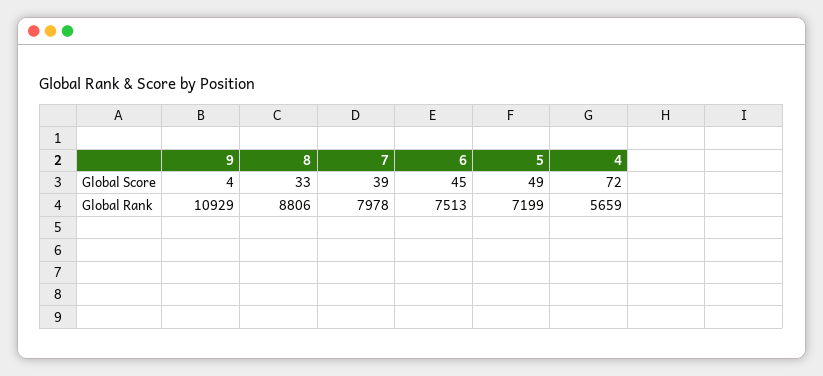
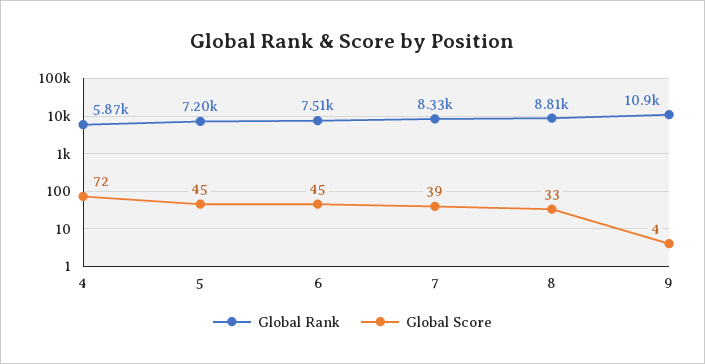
  {
    "Global Score": {
      "9": 4,
      "8": 33,
      "7": 39,
      "6": 45,
-     "5": 49,
+     "5": 45,
      "4": 72
    },
    "Global Rank": {
      "9": 10929,
      "8": 8806,
-     "7": 7978,
+     "7": 8330,
      "6": 7513,
      "5": 7199,
-     "4": 5659
+     "4": 5870
    }
  }

